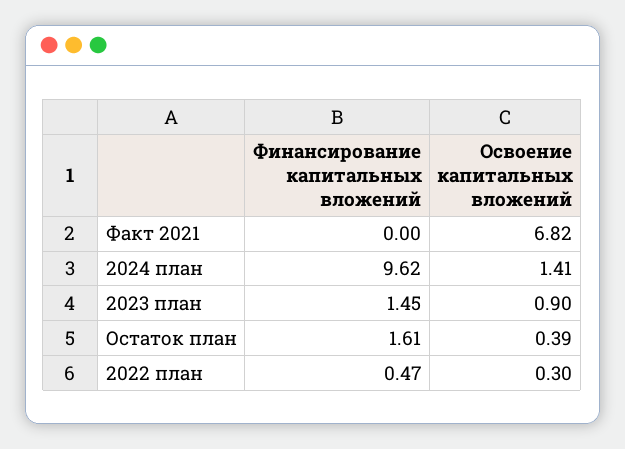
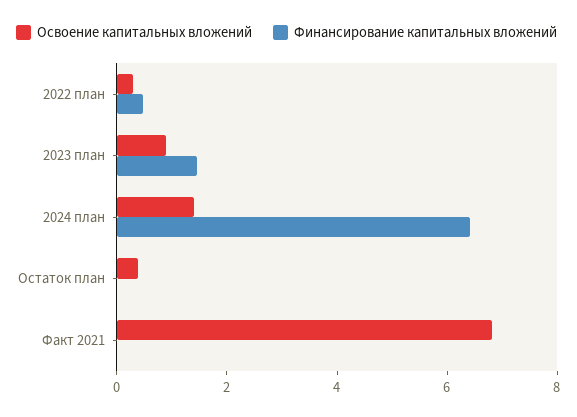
  {
    "Финансирование капитальных вложений": {
      "Факт 2021": 0,
-     "2024 план": 9.62,
+     "2024 план": 6.5,
      "2023 план": 1.45,
-     "Остаток план": 1.61,
+     "Остаток план": 0,
      "2022 план": 0.47
    },
    "Освоение капитальных вложений": {
      "Факт 2021": 6.82,
      "2024 план": 1.41,
      "2023 план": 0.9,
      "Остаток план": 0.39,
      "2022 план": 0.3
    }
  }

